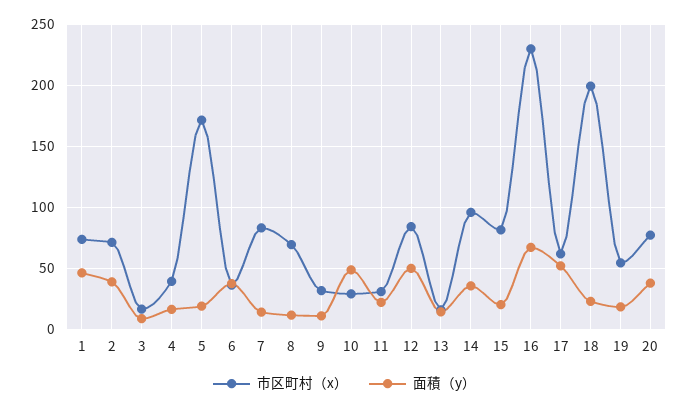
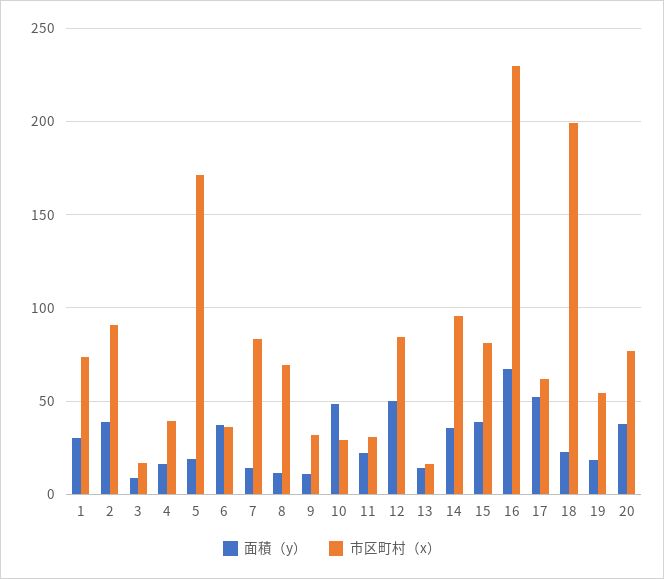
  {
    "市区町村（x）": {
      "1": 75,
-     "2": 70,
+     "2": 90,
      "3": 15,
      "4": 40,
      "5": 170,
      "6": 35,
      "7": 85,
      "8": 70,
      "9": 30,
      "10": 30,
      "11": 30,
      "12": 85,
      "13": 15,
      "14": 95,
      "15": 80,
      "16": 230,
      "17": 60,
      "18": 200,
      "19": 55,
      "20": 75
    },
    "面積（y）": {
-     "1": 45,
+     "1": 30,
      "2": 40,
      "3": 10,
      "4": 15,
      "5": 20,
      "6": 35,
      "7": 15,
      "8": 10,
      "9": 10,
      "10": 50,
      "11": 20,
      "12": 50,
      "13": 15,
      "14": 35,
-     "15": 20,
+     "15": 40,
      "16": 65,
      "17": 50,
      "18": 25,
      "19": 20,
      "20": 40
    }
  }

